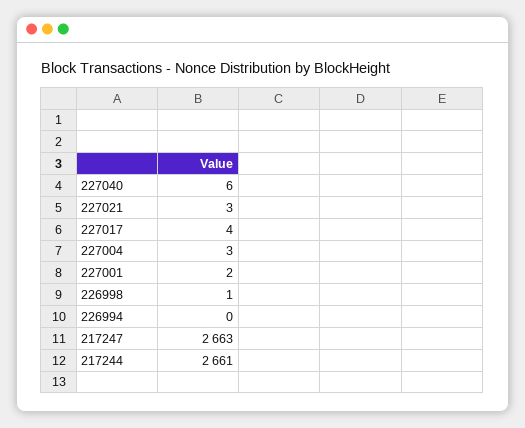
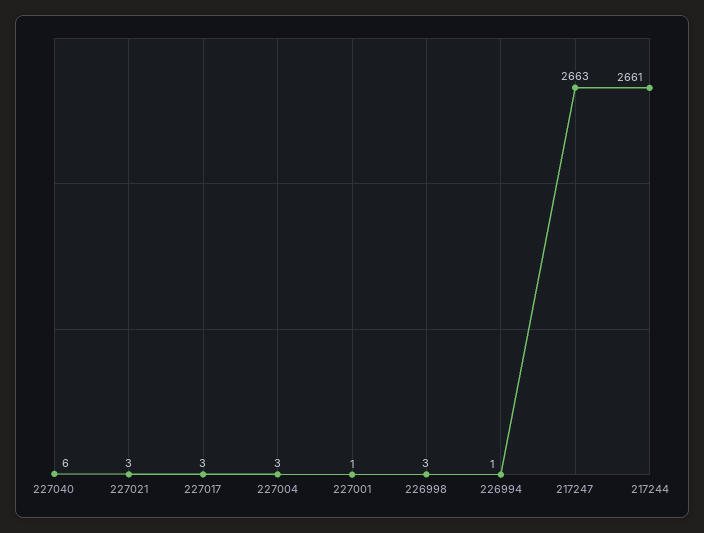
  {
    "227040": 6,
    "227021": 3,
-   "227017": 4,
+   "227017": 3,
    "227004": 3,
-   "227001": 2,
+   "227001": 1,
-   "226998": 1,
+   "226998": 3,
-   "226994": 0,
+   "226994": 1,
    "217247": 2663,
    "217244": 2661
  }

